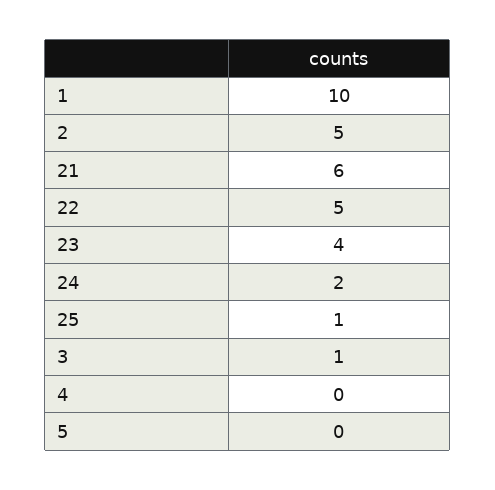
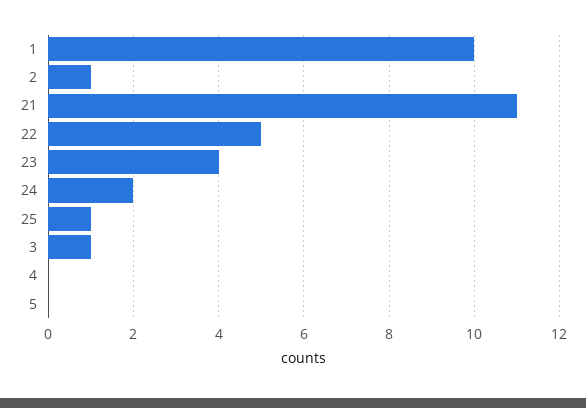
  {
    "1": 10,
-   "2": 5,
+   "2": 1,
-   "21": 6,
+   "21": 11,
    "22": 5,
    "23": 4,
    "24": 2,
    "25": 1,
    "3": 1,
    "4": 0,
    "5": 0
  }

